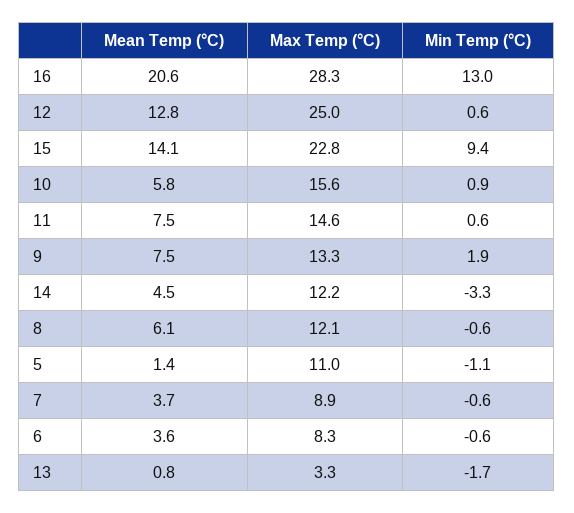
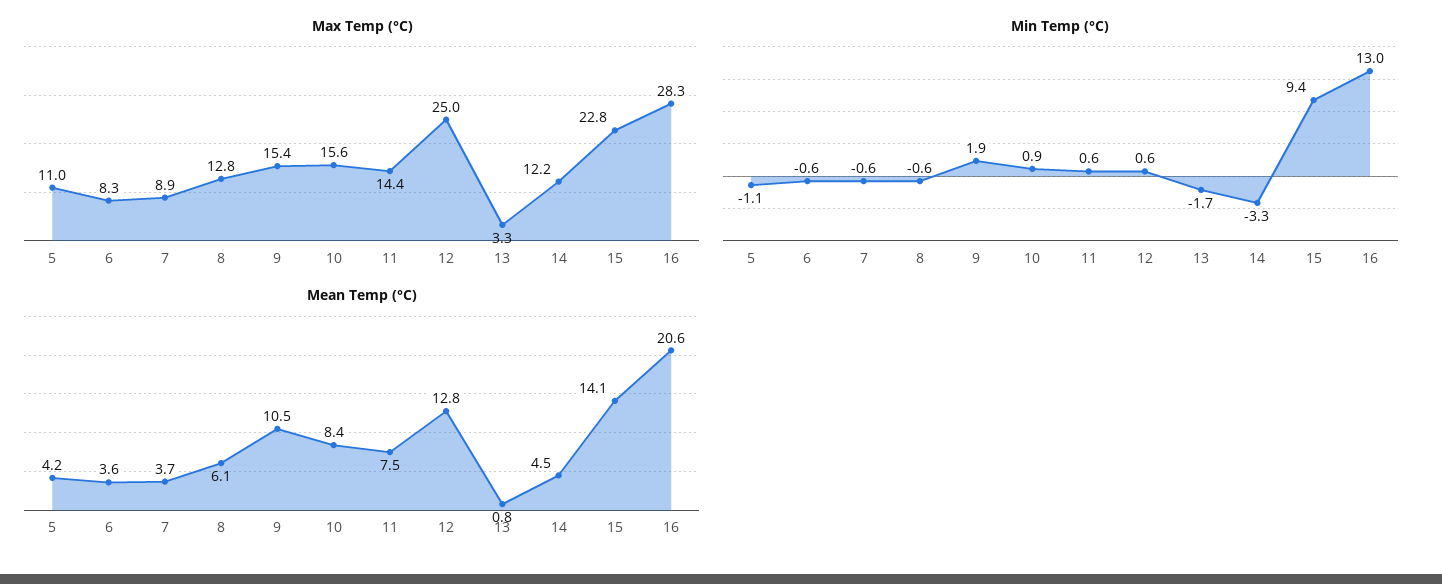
  {
    "Mean Temp (°C)": {
      "16": 20.6,
      "12": 12.8,
      "15": 14.1,
-     "10": 5.8,
+     "10": 8.4,
      "11": 7.5,
-     "9": 7.5,
+     "9": 10.5,
      "14": 4.5,
      "8": 6.1,
-     "5": 1.4,
+     "5": 4.2,
      "7": 3.7,
      "6": 3.6,
      "13": 0.8
    },
    "Max Temp (°C)": {
      "16": 28.3,
      "12": 25,
      "15": 22.8,
      "10": 15.6,
-     "11": 14.6,
+     "11": 14.4,
-     "9": 13.3,
+     "9": 15.4,
      "14": 12.2,
-     "8": 12.1,
+     "8": 12.8,
      "5": 11,
      "7": 8.9,
      "6": 8.3,
      "13": 3.3
    },
    "Min Temp (°C)": {
      "16": 13,
      "12": 0.6,
      "15": 9.4,
      "10": 0.9,
      "11": 0.6,
      "9": 1.9,
      "14": -3.3,
      "8": -0.6,
      "5": -1.1,
      "7": -0.6,
      "6": -0.6,
      "13": -1.7
    }
  }

